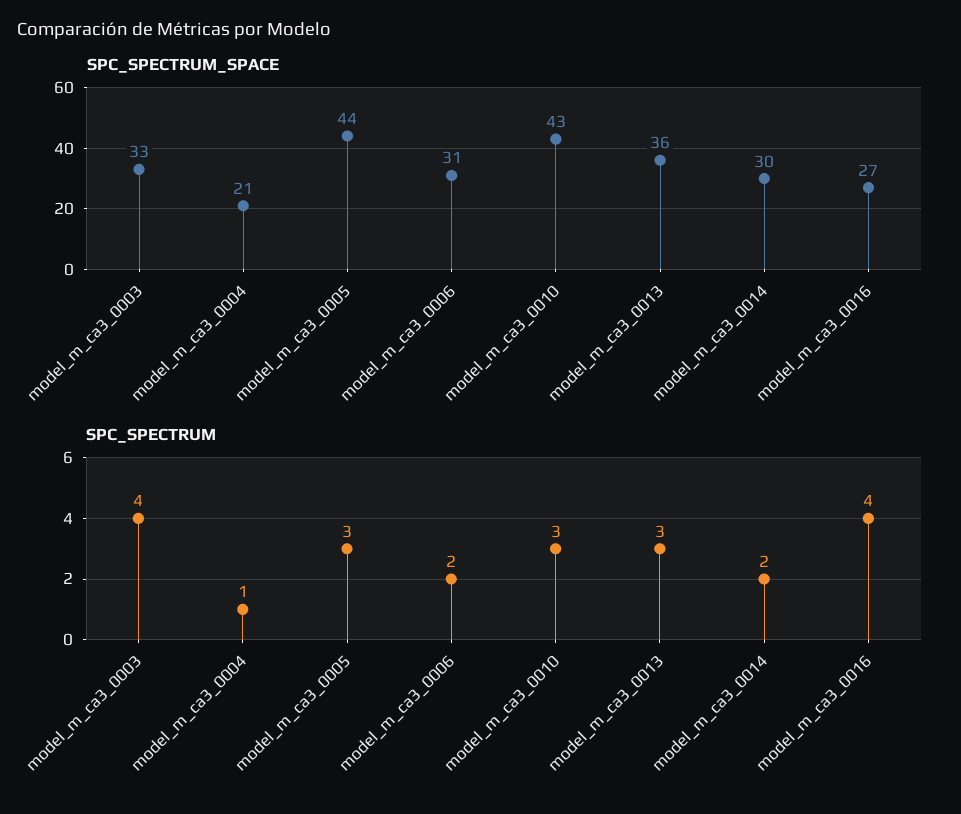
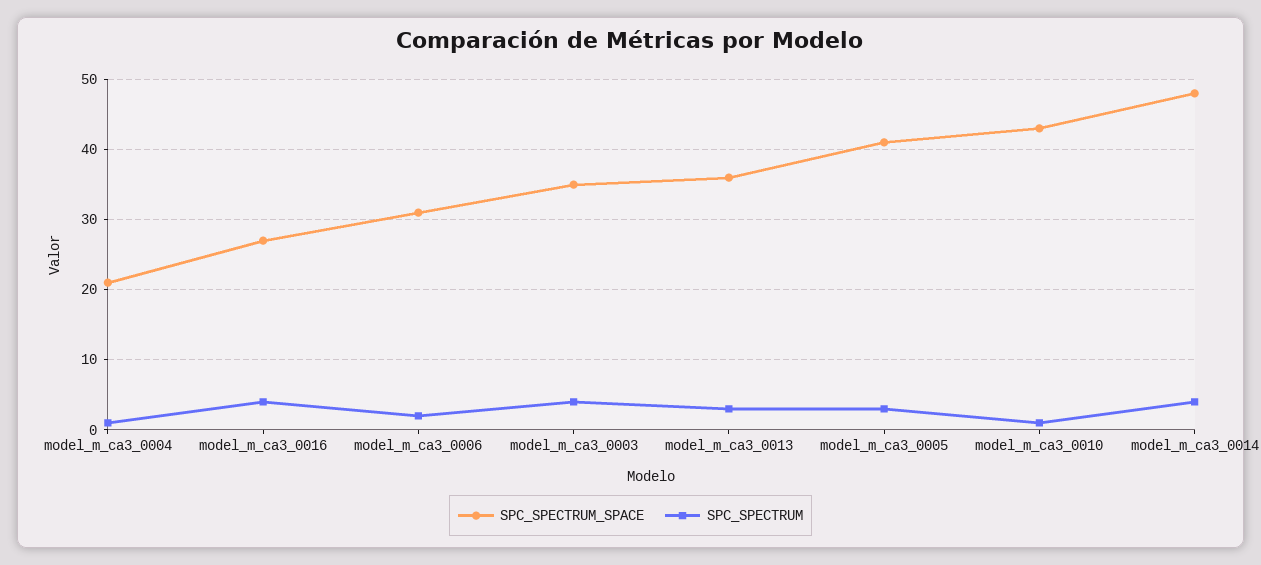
  {
    "SPC_SPECTRUM_SPACE": {
-     "model_m_ca3_0003": 33,
+     "model_m_ca3_0003": 35,
      "model_m_ca3_0004": 21,
-     "model_m_ca3_0005": 44,
+     "model_m_ca3_0005": 41,
      "model_m_ca3_0006": 31,
      "model_m_ca3_0010": 43,
      "model_m_ca3_0013": 36,
-     "model_m_ca3_0014": 30,
+     "model_m_ca3_0014": 48,
      "model_m_ca3_0016": 27
    },
    "SPC_SPECTRUM": {
      "model_m_ca3_0003": 4,
      "model_m_ca3_0004": 1,
      "model_m_ca3_0005": 3,
      "model_m_ca3_0006": 2,
-     "model_m_ca3_0010": 3,
+     "model_m_ca3_0010": 1,
      "model_m_ca3_0013": 3,
-     "model_m_ca3_0014": 2,
+     "model_m_ca3_0014": 4,
      "model_m_ca3_0016": 4
    }
  }

